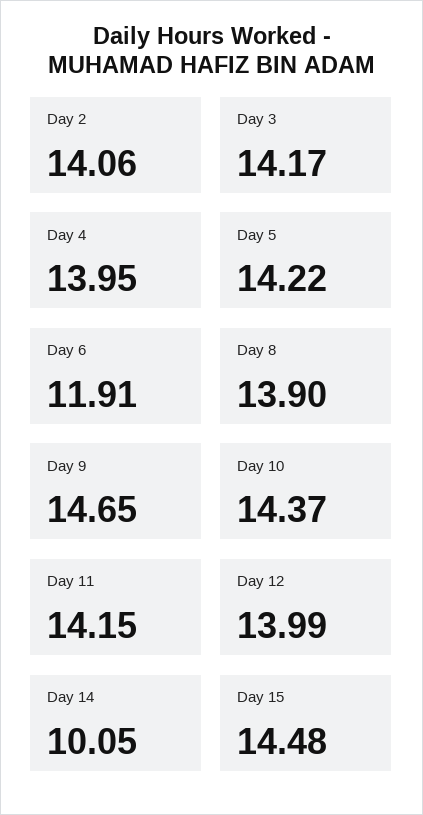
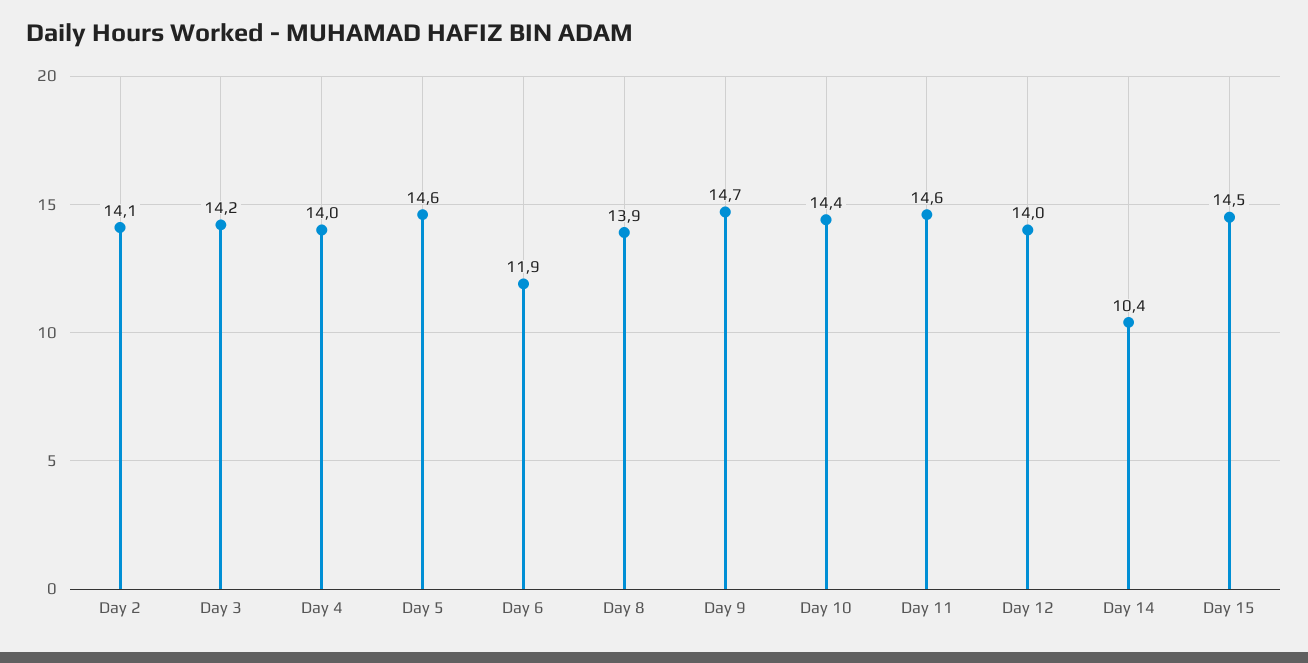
  {
    "Day 2": 14.06,
    "Day 3": 14.17,
    "Day 4": 13.95,
-   "Day 5": 14.22,
+   "Day 5": 14.6,
    "Day 6": 11.91,
    "Day 8": 13.9,
    "Day 9": 14.65,
    "Day 10": 14.37,
-   "Day 11": 14.15,
+   "Day 11": 14.6,
    "Day 12": 13.99,
-   "Day 14": 10.05,
+   "Day 14": 10.4,
    "Day 15": 14.48
  }

